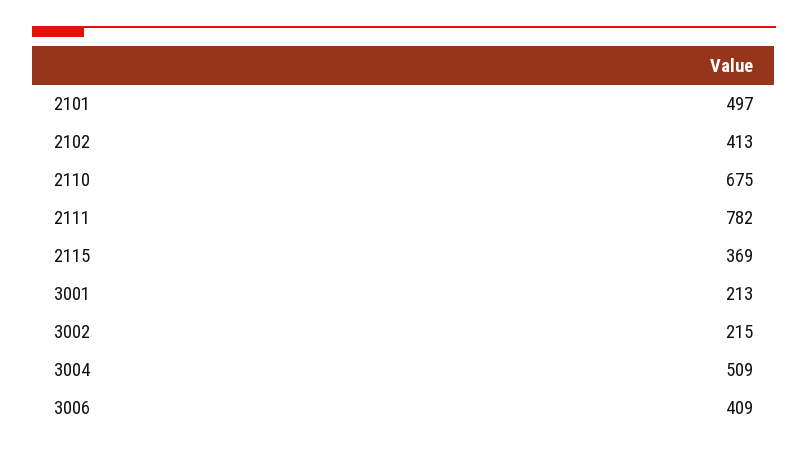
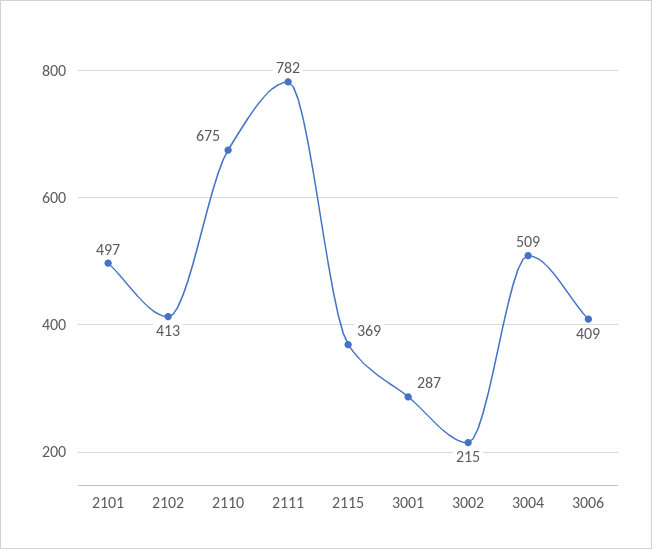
  {
    "2101": 497,
    "2102": 413,
    "2110": 675,
    "2111": 782,
    "2115": 369,
-   "3001": 213,
+   "3001": 287,
    "3002": 215,
    "3004": 509,
    "3006": 409
  }

